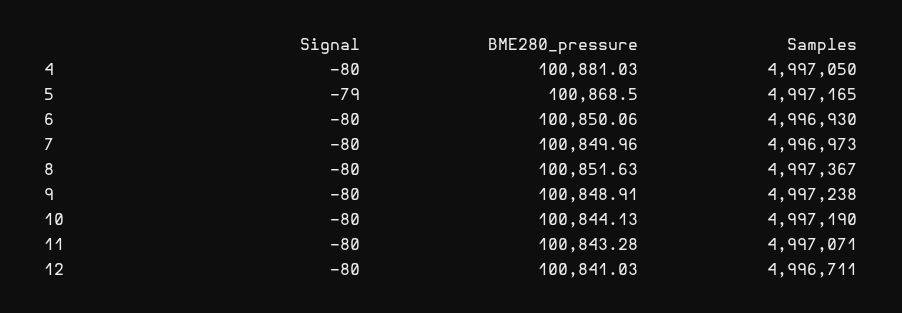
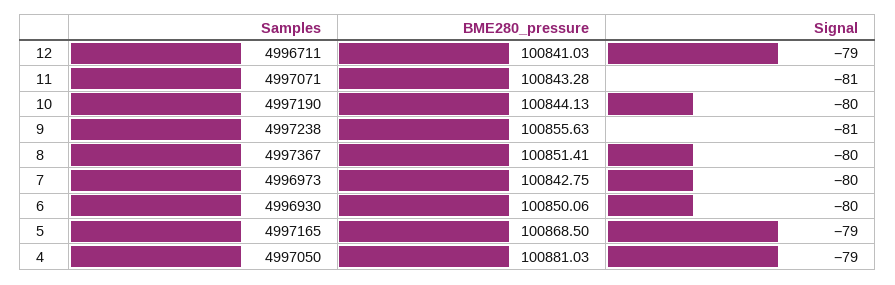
  {
    "Signal": {
-     "4": -80,
+     "4": -79,
      "5": -79,
      "6": -80,
      "7": -80,
      "8": -80,
-     "9": -80,
+     "9": -81,
      "10": -80,
-     "11": -80,
+     "11": -81,
-     "12": -80
+     "12": -79
    },
    "BME280_pressure": {
      "4": 100881.03,
      "5": 100868.5,
      "6": 100850.06,
-     "7": 100849.96,
+     "7": 100842.75,
-     "8": 100851.63,
+     "8": 100851.41,
-     "9": 100848.91,
+     "9": 100855.63,
      "10": 100844.13,
      "11": 100843.28,
      "12": 100841.03
    },
    "Samples": {
      "4": 4997050,
      "5": 4997165,
      "6": 4996930,
      "7": 4996973,
      "8": 4997367,
      "9": 4997238,
      "10": 4997190,
      "11": 4997071,
      "12": 4996711
    }
  }

